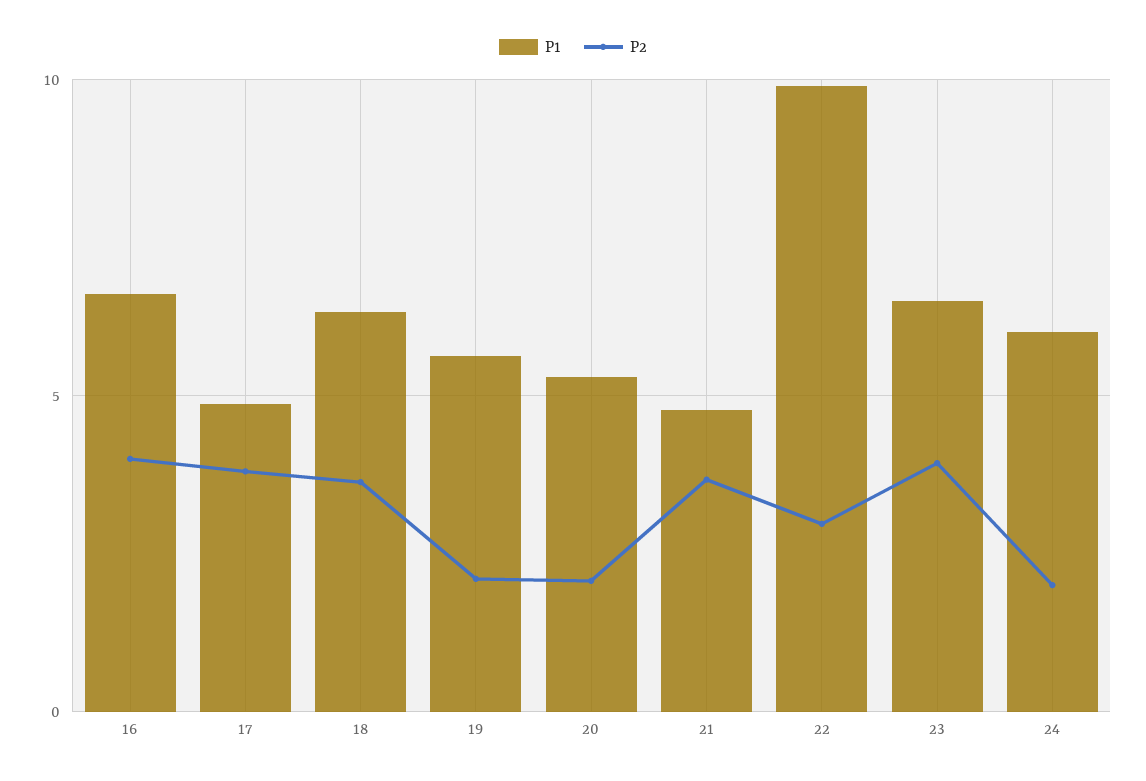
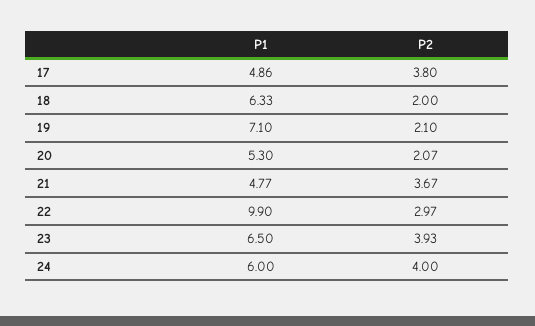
  {
    "P1": {
-     "16": 6.5,
      "17": 4.86,
      "18": 6.33,
-     "19": 5.5,
+     "19": 7.1,
      "20": 5.3,
      "21": 4.77,
      "22": 9.9,
      "23": 6.5,
      "24": 6
    },
    "P2": {
-     "16": 4,
      "17": 3.8,
-     "18": 3.5,
+     "18": 2,
      "19": 2.1,
      "20": 2.07,
      "21": 3.67,
      "22": 2.97,
      "23": 3.93,
-     "24": 2
+     "24": 4
    }
  }

